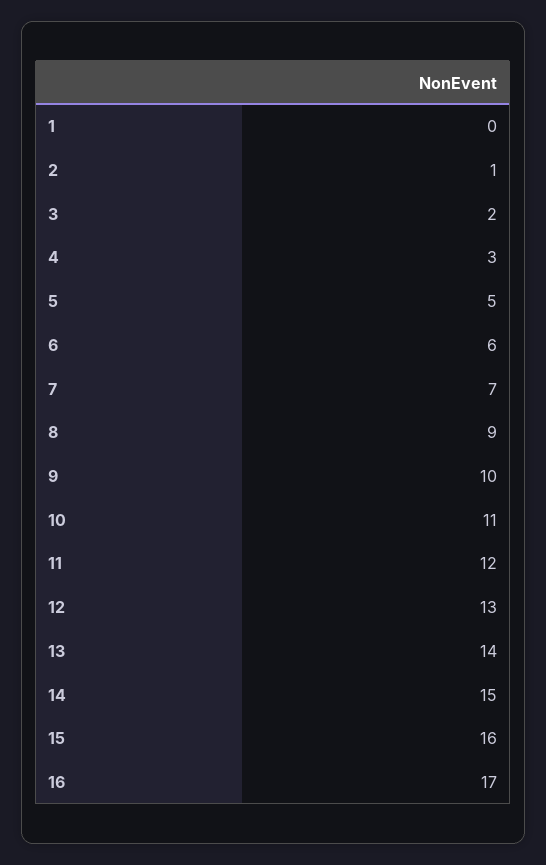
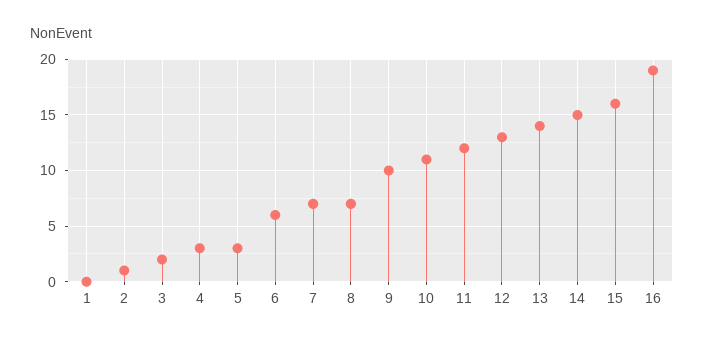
  {
    "1": 0,
    "2": 1,
    "3": 2,
    "4": 3,
-   "5": 5,
+   "5": 3,
    "6": 6,
    "7": 7,
-   "8": 9,
+   "8": 7,
    "9": 10,
    "10": 11,
    "11": 12,
    "12": 13,
    "13": 14,
    "14": 15,
    "15": 16,
-   "16": 17
+   "16": 19
  }

